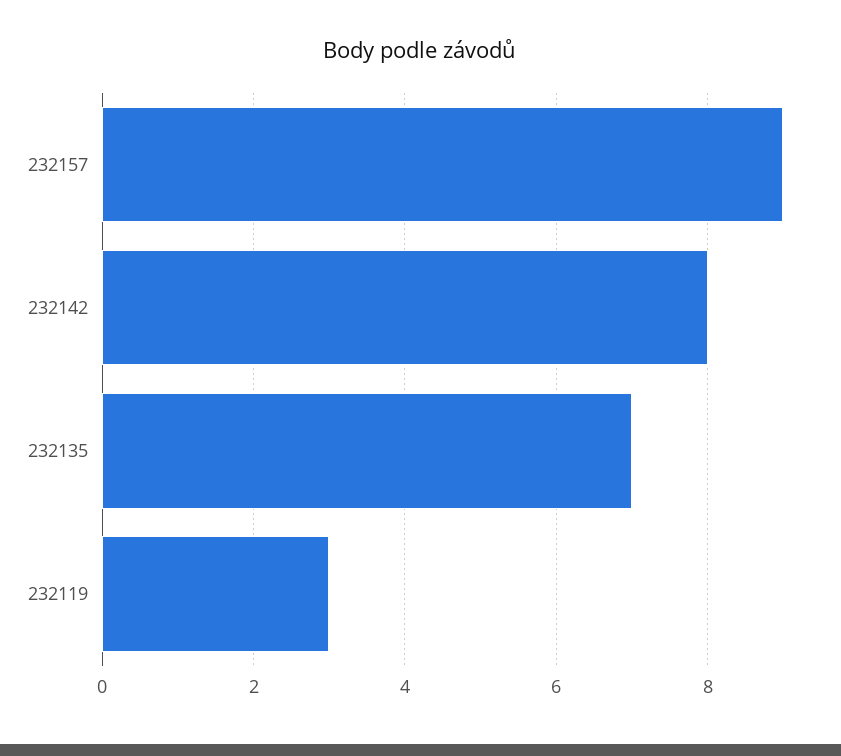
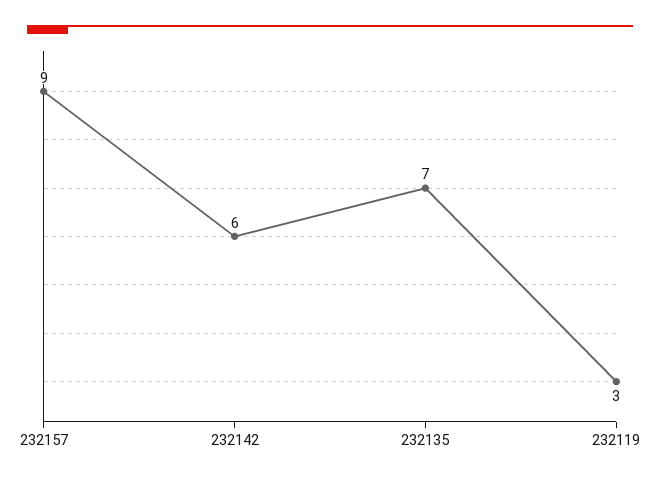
  {
    "232157": 9,
-   "232142": 8,
+   "232142": 6,
    "232135": 7,
    "232119": 3
  }

